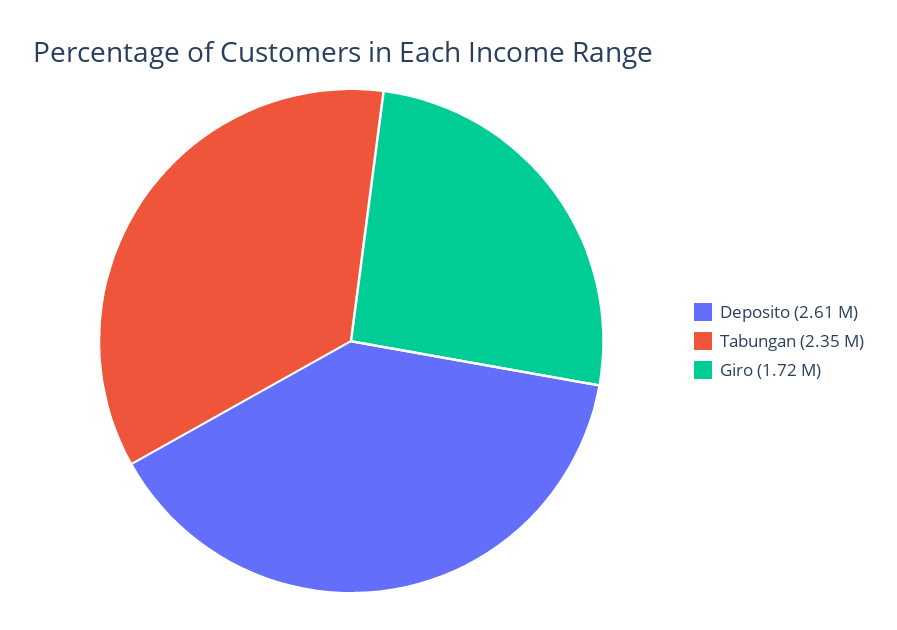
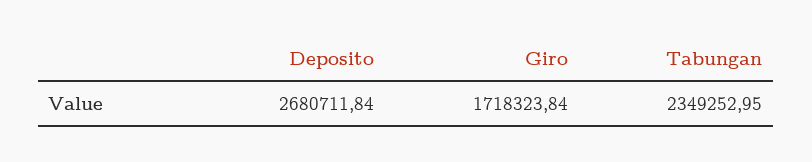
  {
-   "Deposito": 2610000,
+   "Deposito": 2680711.84,
    "Tabungan": 2349252.95,
    "Giro": 1718323.84
  }

